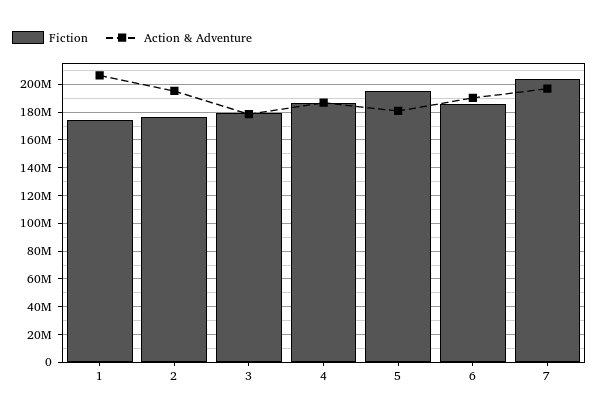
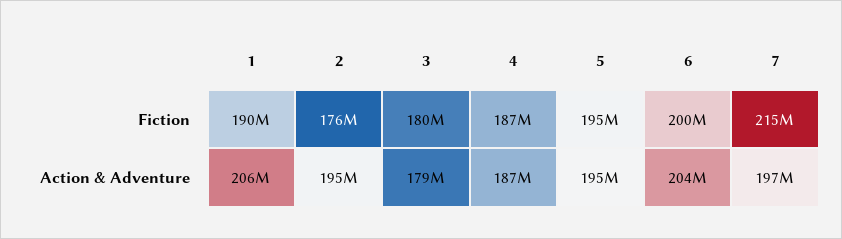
  {
    "Fiction": {
-     "1": 175000000,
+     "1": 190000000,
      "2": 176000000,
      "3": 180000000,
      "4": 187000000,
      "5": 195000000,
-     "6": 185000000,
+     "6": 200000000,
-     "7": 205000000
+     "7": 215000000
    },
    "Action & Adventure": {
      "1": 206000000,
      "2": 195000000,
      "3": 179000000,
      "4": 187000000,
-     "5": 180000000,
+     "5": 195000000,
-     "6": 190000000,
+     "6": 204000000,
      "7": 197000000
    }
  }

